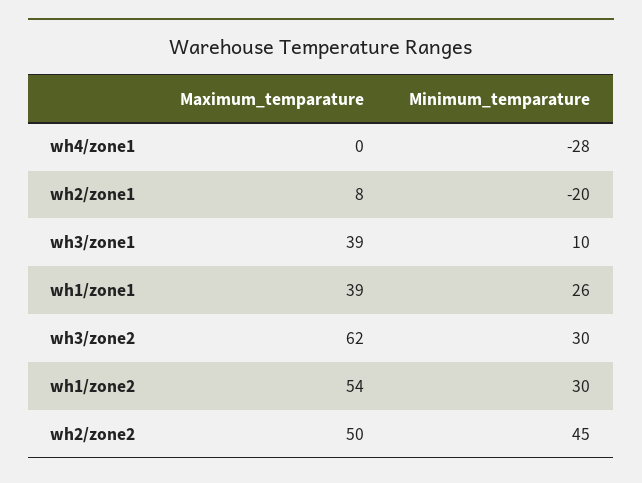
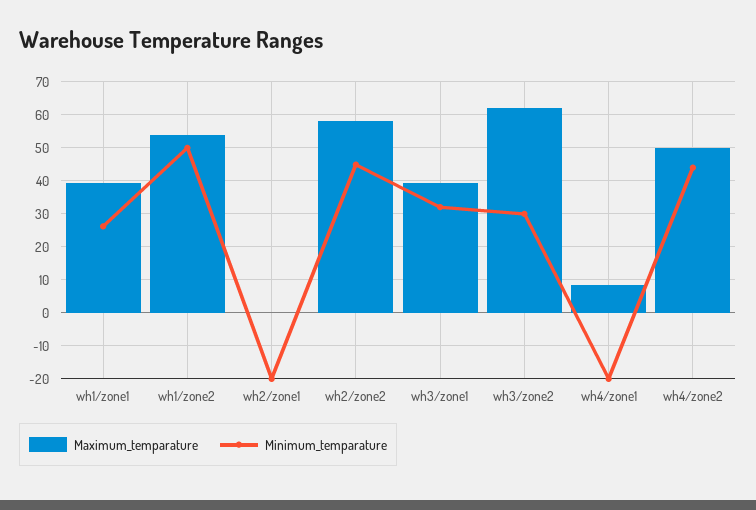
  {
    "Maximum_temparature": {
-     "wh4/zone1": 0,
+     "wh4/zone1": 8,
-     "wh2/zone1": 8,
+     "wh2/zone1": 0,
      "wh3/zone1": 39,
      "wh1/zone1": 39,
      "wh3/zone2": 62,
      "wh1/zone2": 54,
-     "wh2/zone2": 50
+     "wh2/zone2": 58,
+     "wh4/zone2": 50
    },
    "Minimum_temparature": {
-     "wh4/zone1": -28,
+     "wh4/zone1": -20,
      "wh2/zone1": -20,
-     "wh3/zone1": 10,
+     "wh3/zone1": 32,
      "wh1/zone1": 26,
      "wh3/zone2": 30,
-     "wh1/zone2": 30,
+     "wh1/zone2": 50,
-     "wh2/zone2": 45
+     "wh2/zone2": 45,
+     "wh4/zone2": 44
    }
  }

